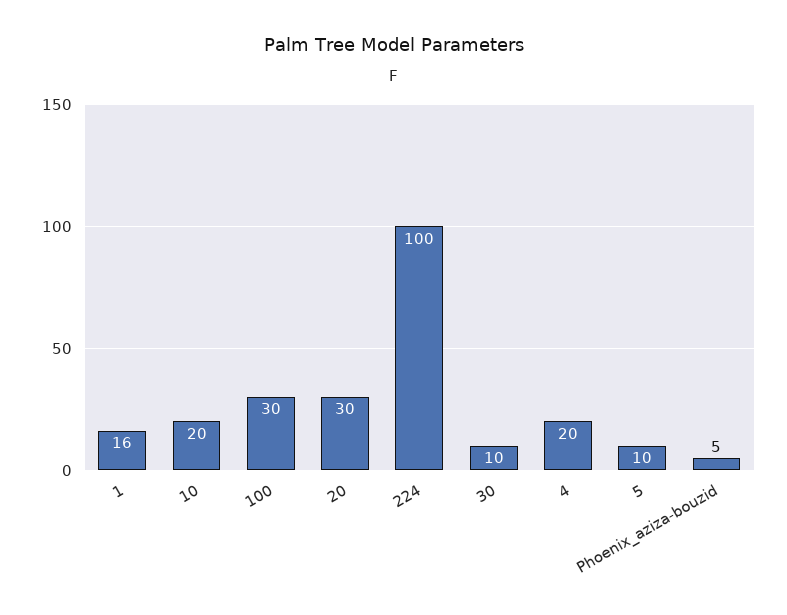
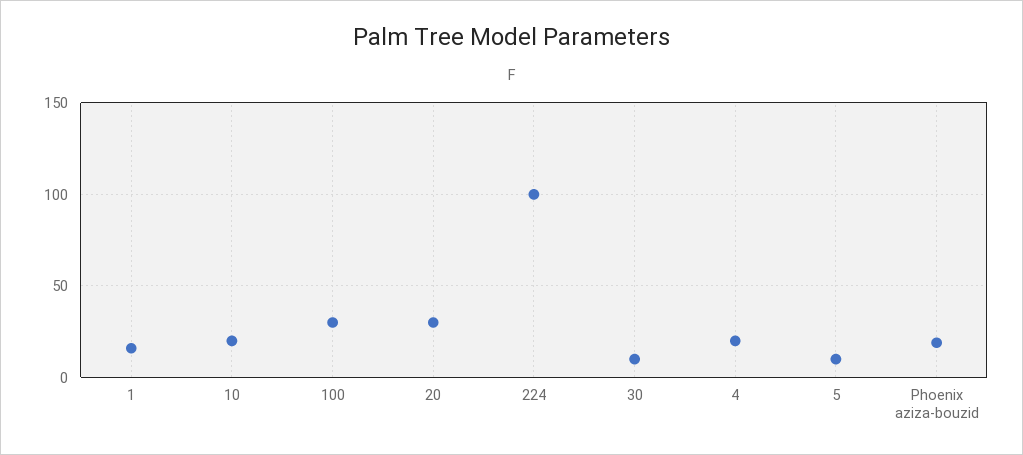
  {
    "1": 16,
    "10": 20,
    "100": 30,
    "20": 30,
    "224": 100,
    "30": 10,
    "4": 20,
    "5": 10,
-   "Phoenix_aziza-bouzid": 5
+   "Phoenix_aziza-bouzid": 20
  }

